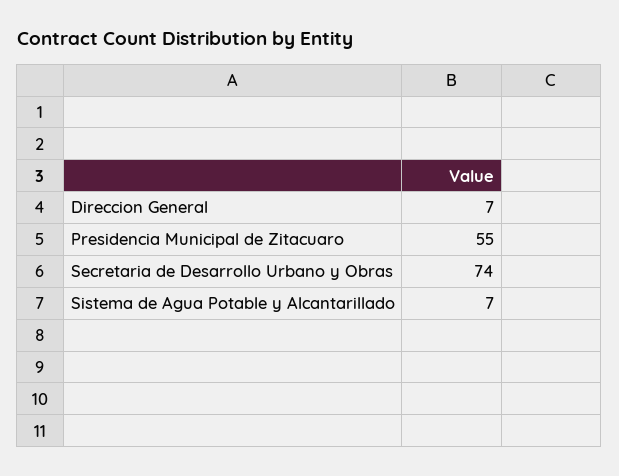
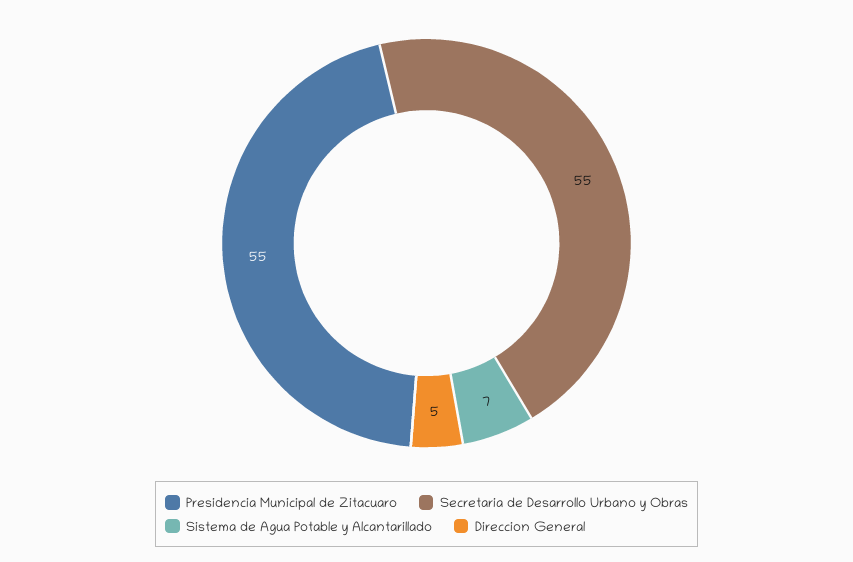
  {
-   "Direccion General": 7,
+   "Direccion General": 5,
    "Presidencia Municipal de Zitacuaro": 55,
-   "Secretaria de Desarrollo Urbano y Obras": 74,
+   "Secretaria de Desarrollo Urbano y Obras": 55,
    "Sistema de Agua Potable y Alcantarillado": 7
  }

